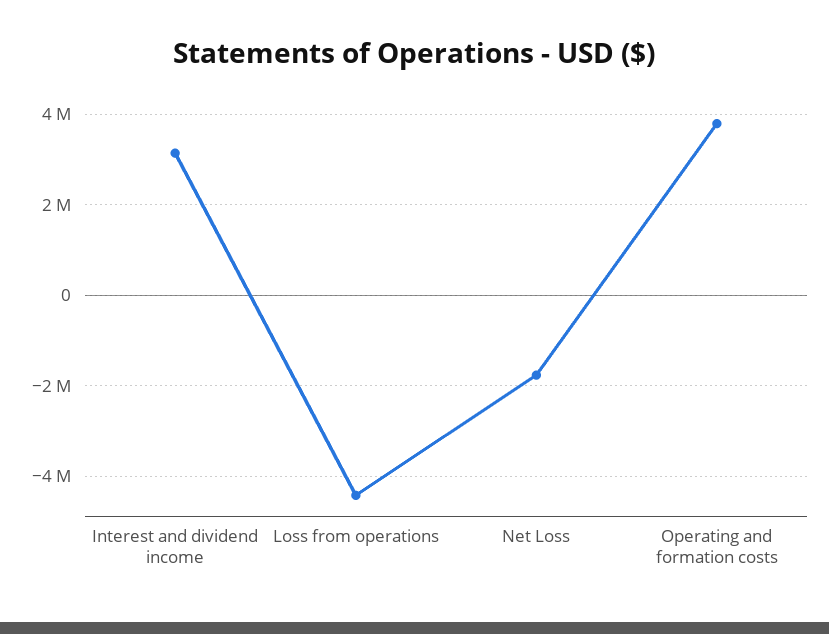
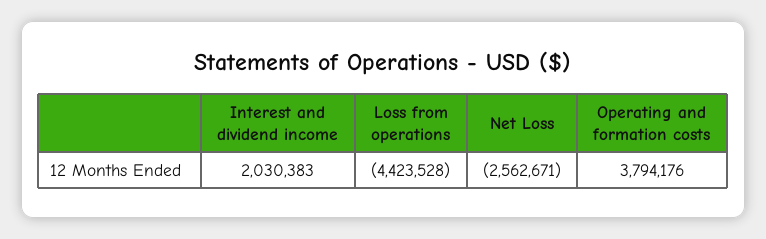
  {
-   "Interest and dividend income": 3200000,
+   "Interest and dividend income": 2030383,
    "Loss from operations": -4423528,
-   "Net Loss": -1800000,
+   "Net Loss": -2562671,
    "Operating and formation costs": 3794176
  }

